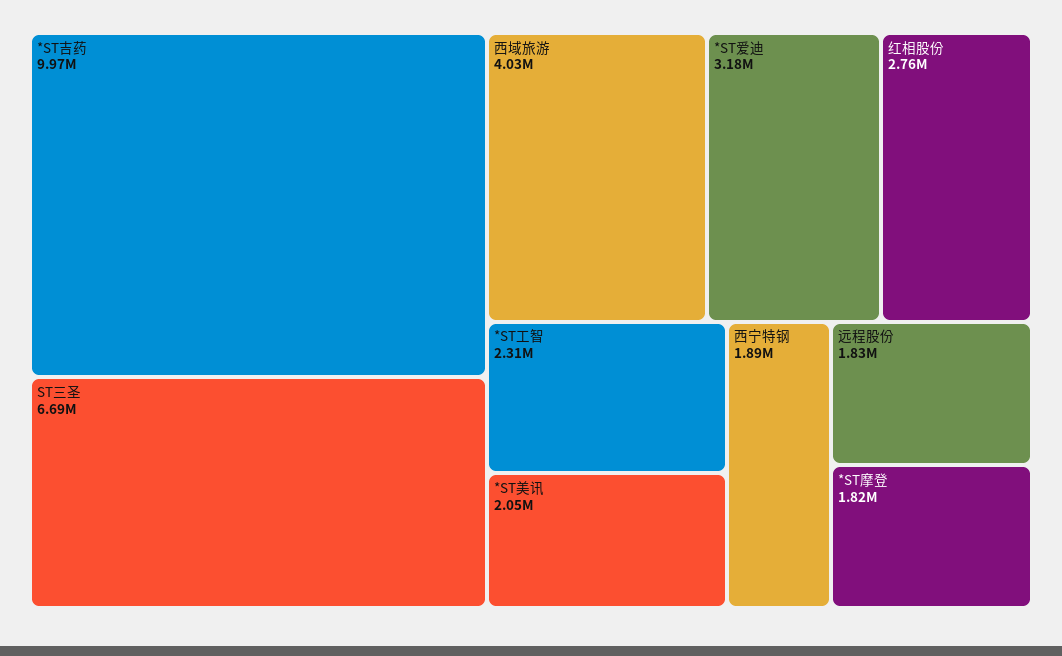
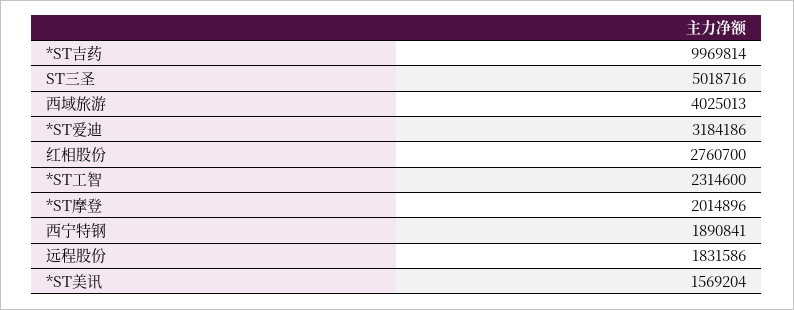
  {
    "*ST吉药": 9969814,
-   "ST三圣": 6690000,
+   "ST三圣": 5018716,
    "西域旅游": 4025013,
    "*ST爱迪": 3184186,
    "红相股份": 2760700,
    "*ST工智": 2314600,
-   "*ST美讯": 2050000,
+   "*ST美讯": 1569204,
    "西宁特钢": 1890841,
    "远程股份": 1831586,
-   "*ST摩登": 1820000
+   "*ST摩登": 2014896
  }

